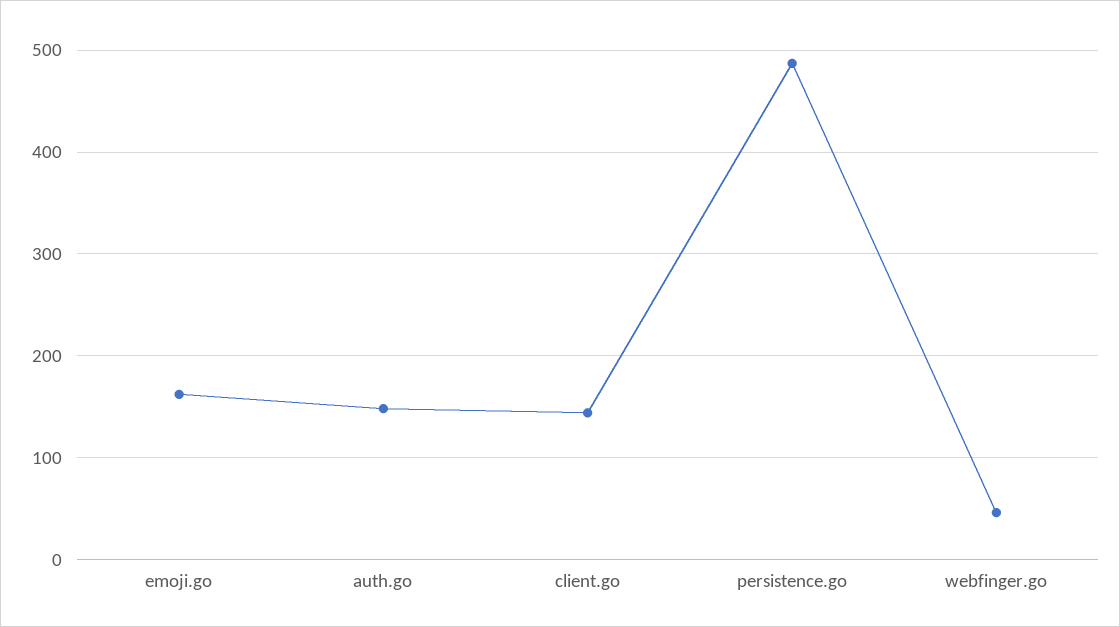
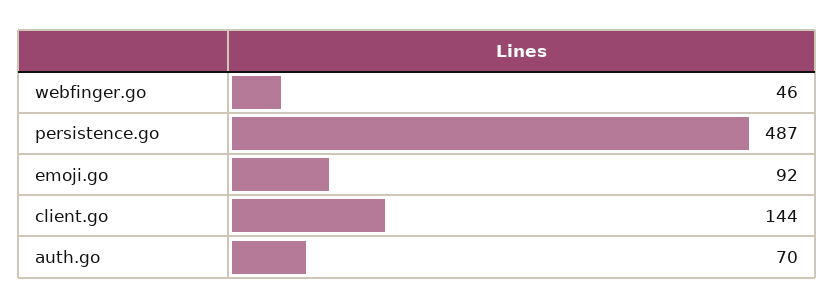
  {
-   "emoji.go": 160,
+   "emoji.go": 92,
-   "auth.go": 150,
+   "auth.go": 70,
    "client.go": 144,
    "persistence.go": 487,
    "webfinger.go": 46
  }

